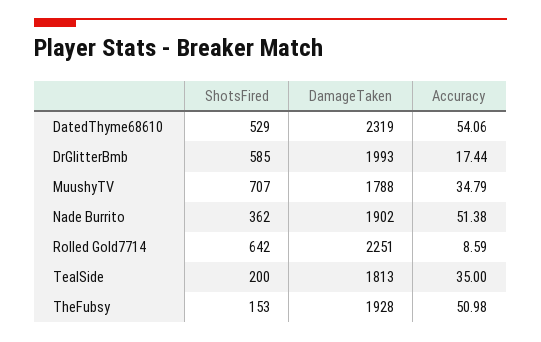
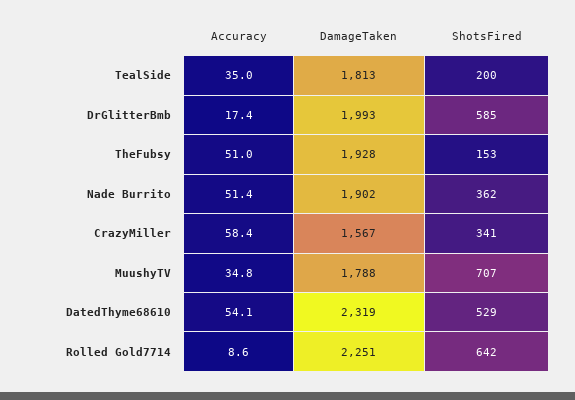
  {
    "ShotsFired": {
      "DatedThyme68610": 529,
      "DrGlitterBmb": 585,
      "MuushyTV": 707,
      "Nade Burrito": 362,
      "Rolled Gold7714": 642,
      "TealSide": 200,
-     "TheFubsy": 153
+     "TheFubsy": 153,
+     "CrazyMiller": 341
    },
    "DamageTaken": {
      "DatedThyme68610": 2319,
      "DrGlitterBmb": 1993,
      "MuushyTV": 1788,
      "Nade Burrito": 1902,
      "Rolled Gold7714": 2251,
      "TealSide": 1813,
-     "TheFubsy": 1928
+     "TheFubsy": 1928,
+     "CrazyMiller": 1567
    },
    "Accuracy": {
      "DatedThyme68610": 54.06,
      "DrGlitterBmb": 17.44,
      "MuushyTV": 34.79,
      "Nade Burrito": 51.38,
      "Rolled Gold7714": 8.59,
      "TealSide": 35,
-     "TheFubsy": 50.98
+     "TheFubsy": 50.98,
+     "CrazyMiller": 58.4
    }
  }

